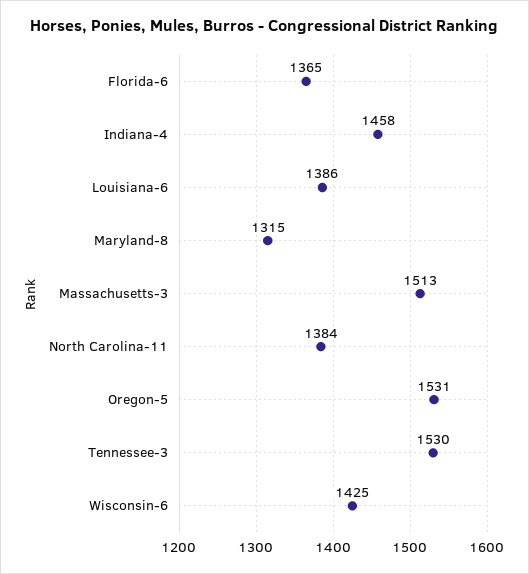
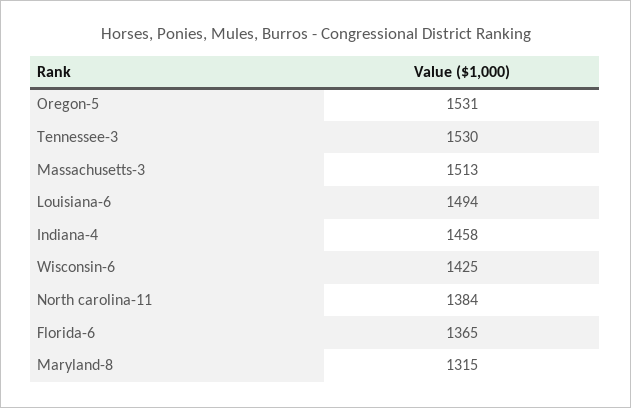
  {
    "Florida-6": 1365,
    "Indiana-4": 1458,
-   "Louisiana-6": 1386,
+   "Louisiana-6": 1494,
    "Maryland-8": 1315,
    "Massachusetts-3": 1513,
    "North Carolina-11": 1384,
    "Oregon-5": 1531,
    "Tennessee-3": 1530,
    "Wisconsin-6": 1425
  }

